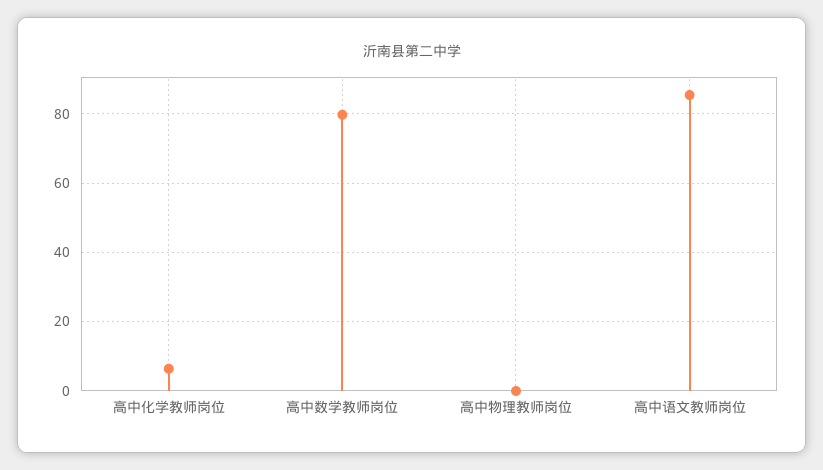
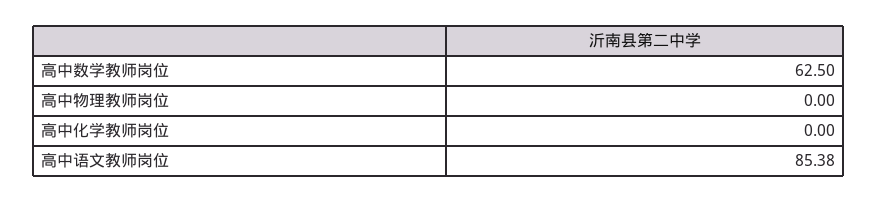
  {
-   "高中化学教师岗位": 6,
+   "高中化学教师岗位": 0,
-   "高中数学教师岗位": 80,
+   "高中数学教师岗位": 62.5,
    "高中物理教师岗位": 0,
    "高中语文教师岗位": 85.38
  }

